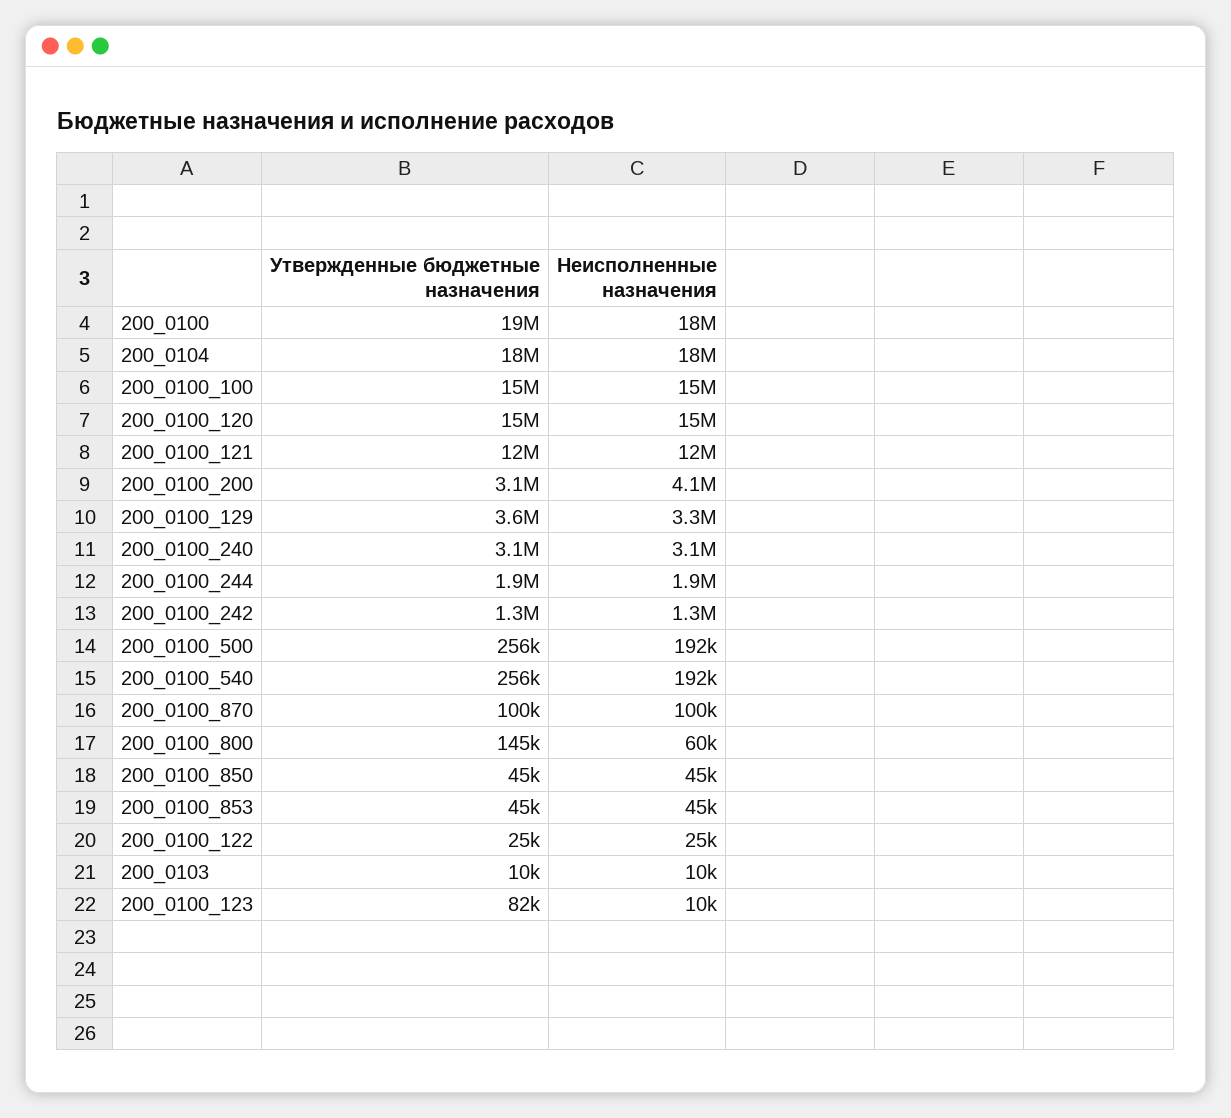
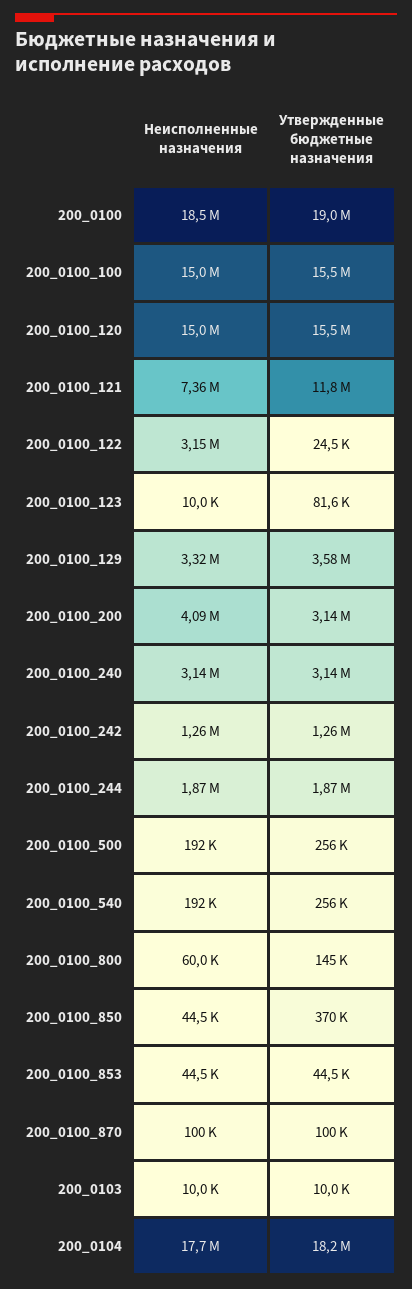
  {
    "Утвержденные бюджетные назначения": {
      "200_0100": 19000000,
      "200_0104": 18200000,
      "200_0100_100": 15500000,
      "200_0100_120": 15500000,
      "200_0100_121": 11800000,
      "200_0100_200": 3140000,
      "200_0100_129": 3580000,
      "200_0100_240": 3140000,
      "200_0100_244": 1870000,
      "200_0100_242": 1260000,
      "200_0100_500": 256000,
      "200_0100_540": 256000,
      "200_0100_870": 100000,
      "200_0100_800": 145000,
-     "200_0100_850": 45000,
+     "200_0100_850": 370000,
      "200_0100_853": 44500,
      "200_0100_122": 24500,
      "200_0103": 10000,
      "200_0100_123": 81600
    },
    "Неисполненные назначения": {
      "200_0100": 18500000,
      "200_0104": 17700000,
      "200_0100_100": 15000000,
      "200_0100_120": 15000000,
-     "200_0100_121": 12000000,
+     "200_0100_121": 7360000,
      "200_0100_200": 4090000,
      "200_0100_129": 3320000,
      "200_0100_240": 3140000,
      "200_0100_244": 1870000,
      "200_0100_242": 1260000,
      "200_0100_500": 192000,
      "200_0100_540": 192000,
      "200_0100_870": 100000,
      "200_0100_800": 60000,
      "200_0100_850": 44500,
      "200_0100_853": 44500,
-     "200_0100_122": 25000,
+     "200_0100_122": 3150000,
      "200_0103": 10000,
      "200_0100_123": 10000
    }
  }

